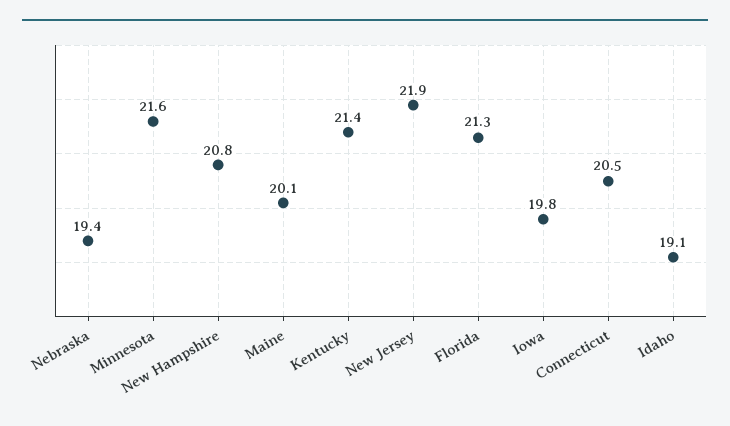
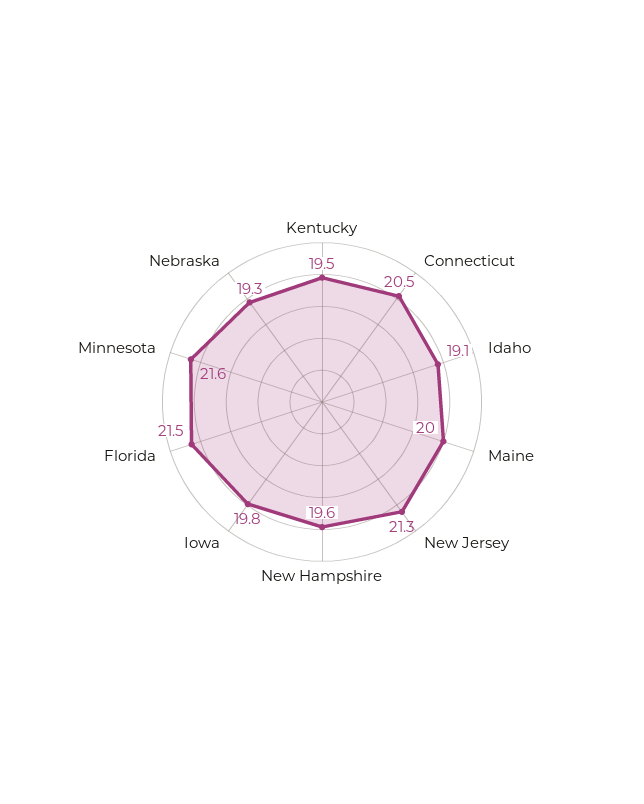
  {
-   "Nebraska": 19.4,
+   "Nebraska": 19.3,
    "Minnesota": 21.6,
-   "New Hampshire": 20.8,
+   "New Hampshire": 19.6,
-   "Maine": 20.1,
+   "Maine": 20,
-   "Kentucky": 21.4,
+   "Kentucky": 19.5,
-   "New Jersey": 21.9,
+   "New Jersey": 21.3,
-   "Florida": 21.3,
+   "Florida": 21.5,
    "Iowa": 19.8,
    "Connecticut": 20.5,
    "Idaho": 19.1
  }

